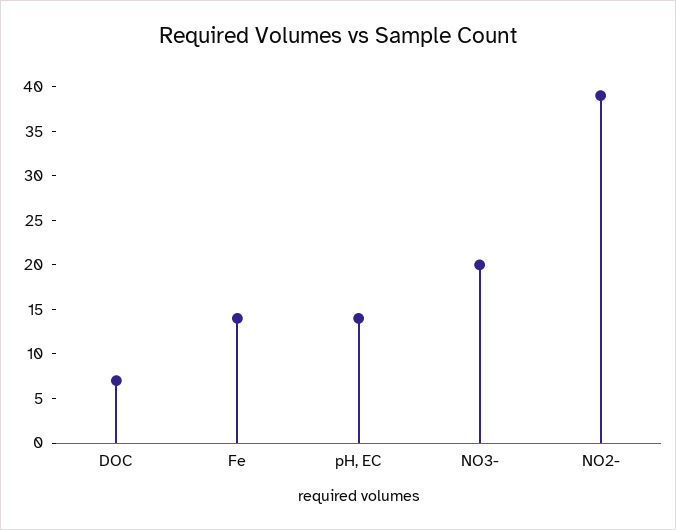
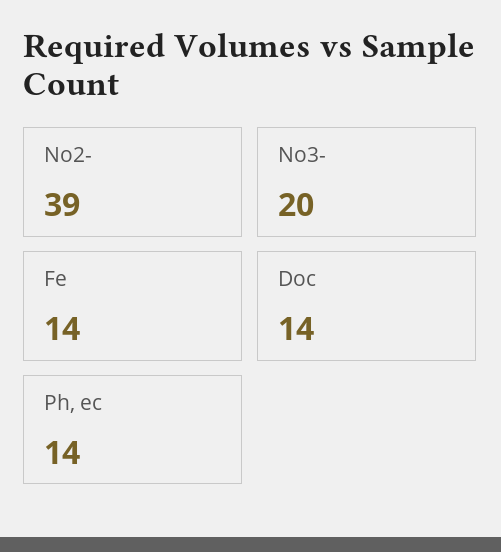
  {
-   "DOC": 7,
+   "DOC": 14,
    "Fe": 14,
    "pH, EC": 14,
    "NO3-": 20,
    "NO2-": 39
  }

